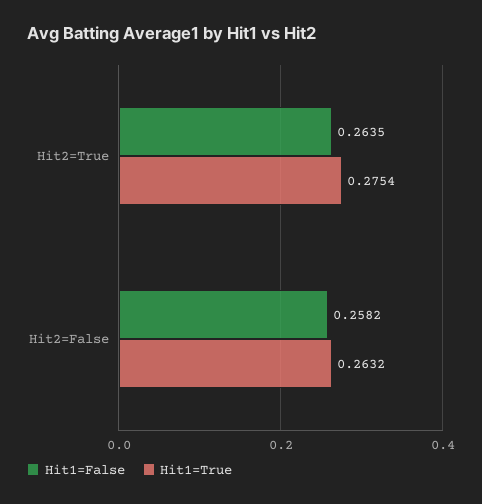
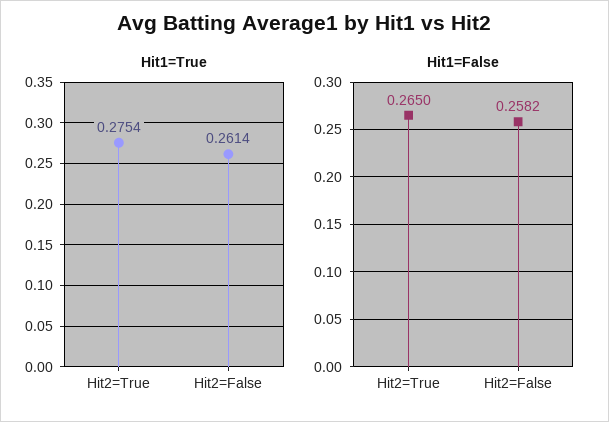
  {
    "Hit1=False": {
-     "Hit2=True": 0.2635,
+     "Hit2=True": 0.265,
      "Hit2=False": 0.2582
    },
    "Hit1=True": {
      "Hit2=True": 0.2754,
-     "Hit2=False": 0.2632
+     "Hit2=False": 0.2614
    }
  }

